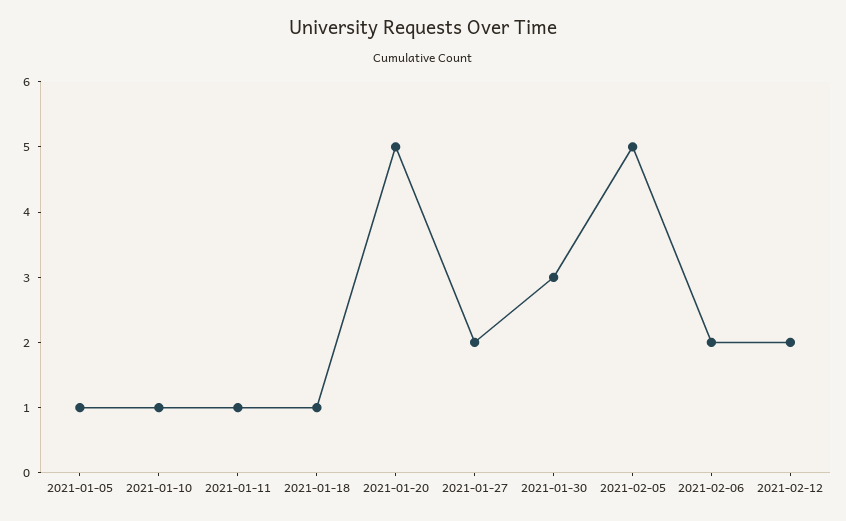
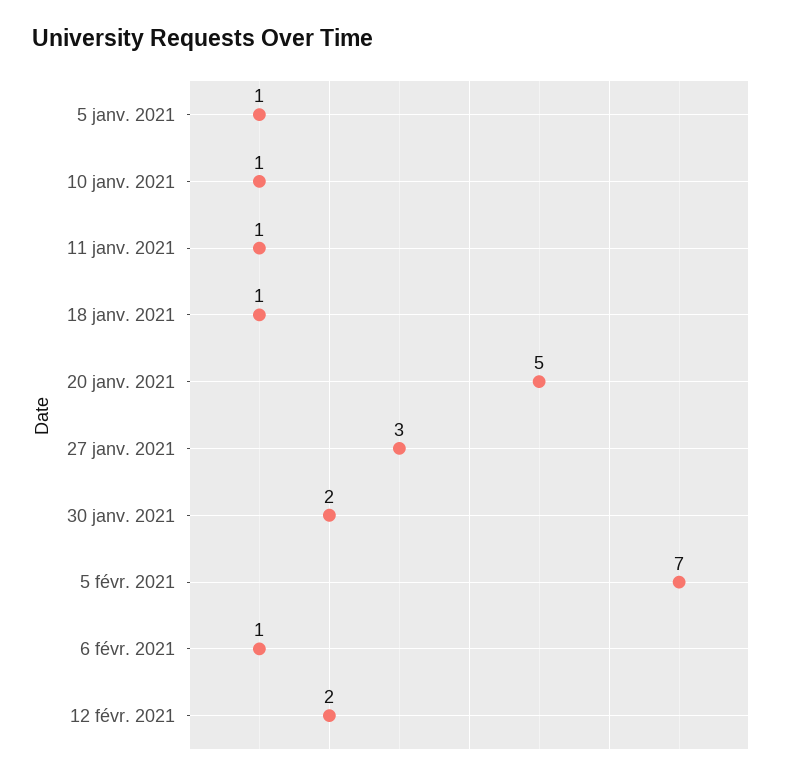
  {
    "2021-01-05": 1,
    "2021-01-10": 1,
    "2021-01-11": 1,
    "2021-01-18": 1,
    "2021-01-20": 5,
-   "2021-01-27": 2,
+   "2021-01-27": 3,
-   "2021-01-30": 3,
+   "2021-01-30": 2,
-   "2021-02-05": 5,
+   "2021-02-05": 7,
-   "2021-02-06": 2,
+   "2021-02-06": 1,
    "2021-02-12": 2
  }

